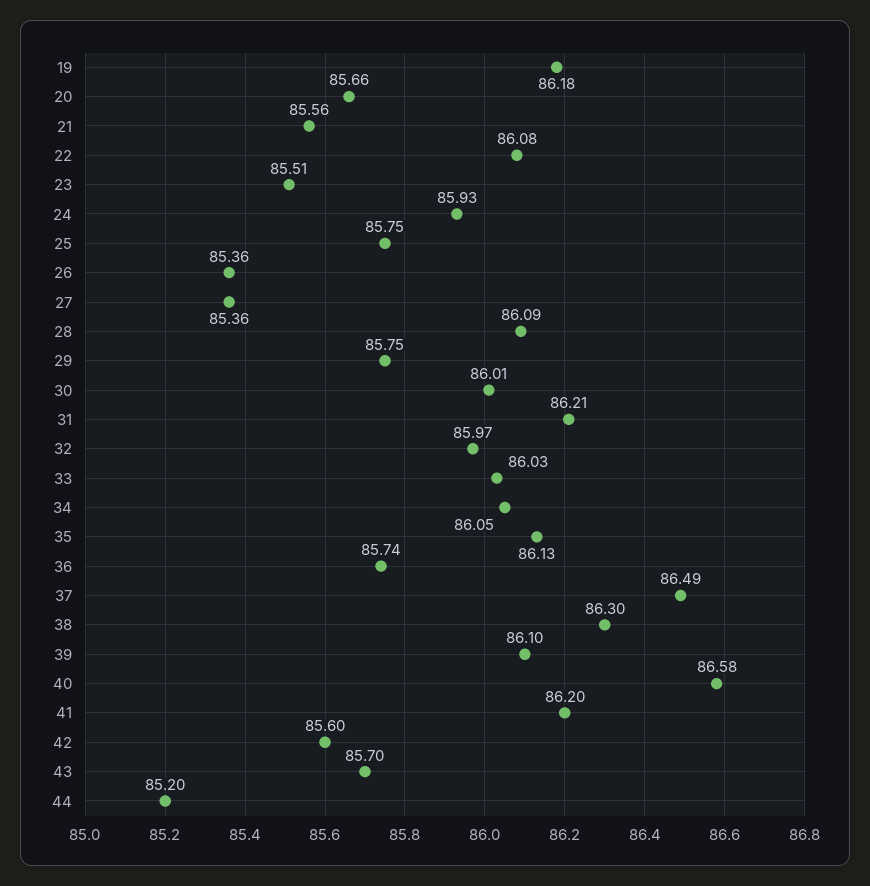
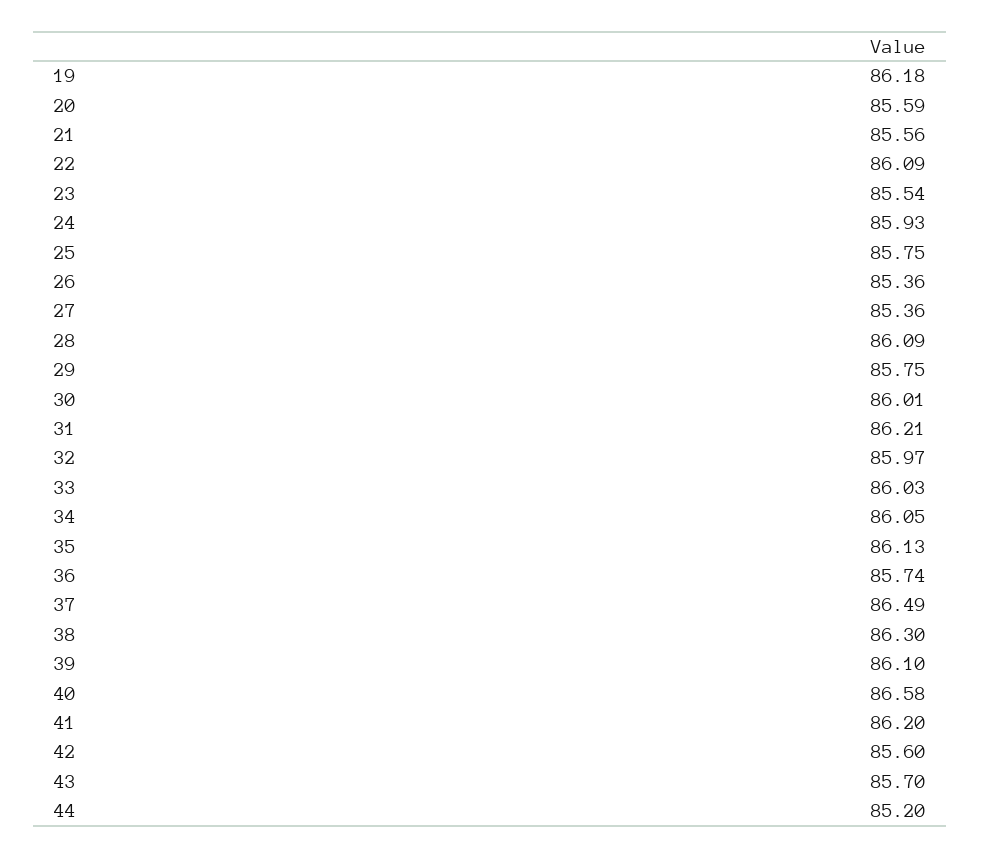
  {
    "19": 86.18,
-   "20": 85.66,
+   "20": 85.59,
    "21": 85.56,
-   "22": 86.08,
+   "22": 86.09,
-   "23": 85.51,
+   "23": 85.54,
    "24": 85.93,
    "25": 85.75,
    "26": 85.36,
    "27": 85.36,
    "28": 86.09,
    "29": 85.75,
    "30": 86.01,
    "31": 86.21,
    "32": 85.97,
    "33": 86.03,
    "34": 86.05,
    "35": 86.13,
    "36": 85.74,
    "37": 86.49,
    "38": 86.3,
    "39": 86.1,
    "40": 86.58,
    "41": 86.2,
    "42": 85.6,
    "43": 85.7,
    "44": 85.2
  }

